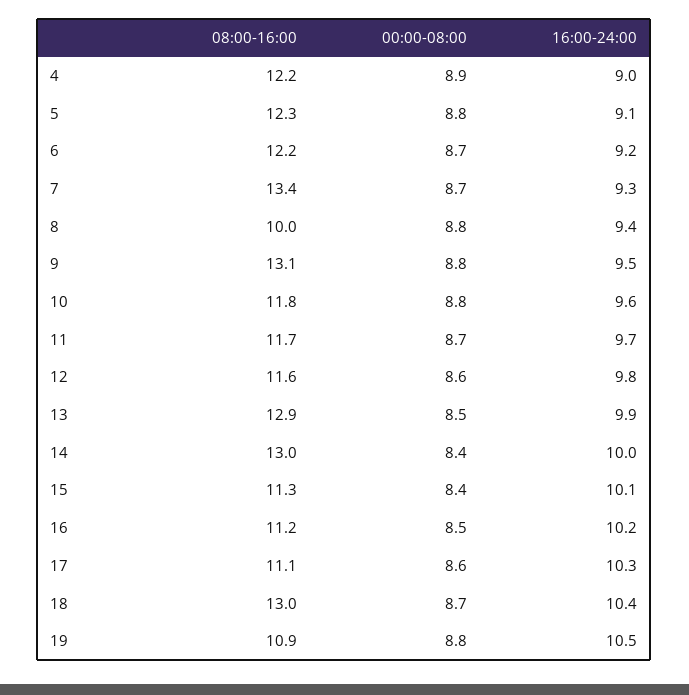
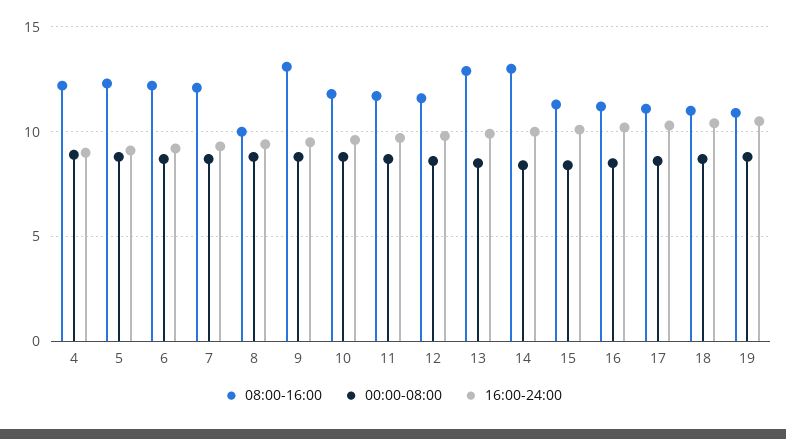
  {
    "08:00-16:00": {
      "4": 12.2,
      "5": 12.3,
      "6": 12.2,
-     "7": 13.4,
+     "7": 12,
      "8": 10,
      "9": 13.1,
      "10": 11.8,
      "11": 11.7,
      "12": 11.6,
      "13": 12.9,
      "14": 13,
      "15": 11.3,
      "16": 11.2,
      "17": 11.1,
-     "18": 13,
+     "18": 11,
      "19": 10.9
    },
    "00:00-08:00": {
      "4": 8.9,
      "5": 8.8,
      "6": 8.7,
      "7": 8.7,
      "8": 8.8,
      "9": 8.8,
      "10": 8.8,
      "11": 8.7,
      "12": 8.6,
      "13": 8.5,
      "14": 8.4,
      "15": 8.4,
      "16": 8.5,
      "17": 8.6,
      "18": 8.7,
      "19": 8.8
    },
    "16:00-24:00": {
      "4": 9,
      "5": 9.1,
      "6": 9.2,
      "7": 9.3,
      "8": 9.4,
      "9": 9.5,
      "10": 9.6,
      "11": 9.7,
      "12": 9.8,
      "13": 9.9,
      "14": 10,
      "15": 10.1,
      "16": 10.2,
      "17": 10.3,
      "18": 10.4,
      "19": 10.5
    }
  }

